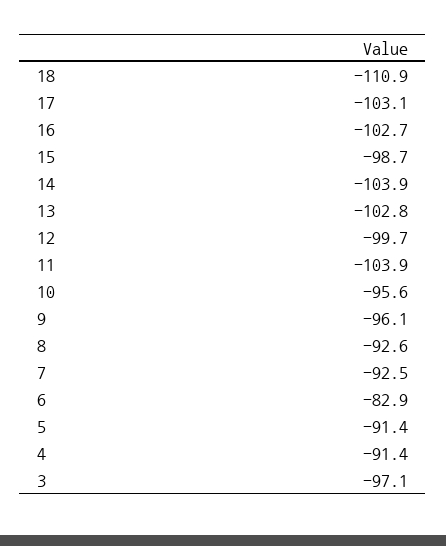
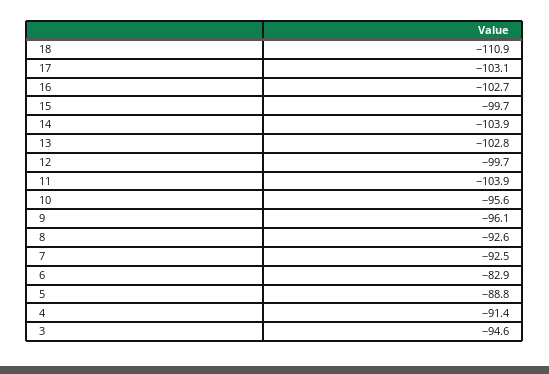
  {
    "18": -110.9,
    "17": -103.1,
    "16": -102.7,
-   "15": -98.7,
+   "15": -99.7,
    "14": -103.9,
    "13": -102.8,
    "12": -99.7,
    "11": -103.9,
    "10": -95.6,
    "9": -96.1,
    "8": -92.6,
    "7": -92.5,
    "6": -82.9,
-   "5": -91.4,
+   "5": -88.8,
    "4": -91.4,
-   "3": -97.1
+   "3": -94.6
  }

